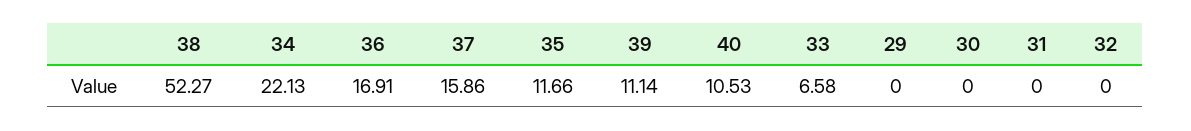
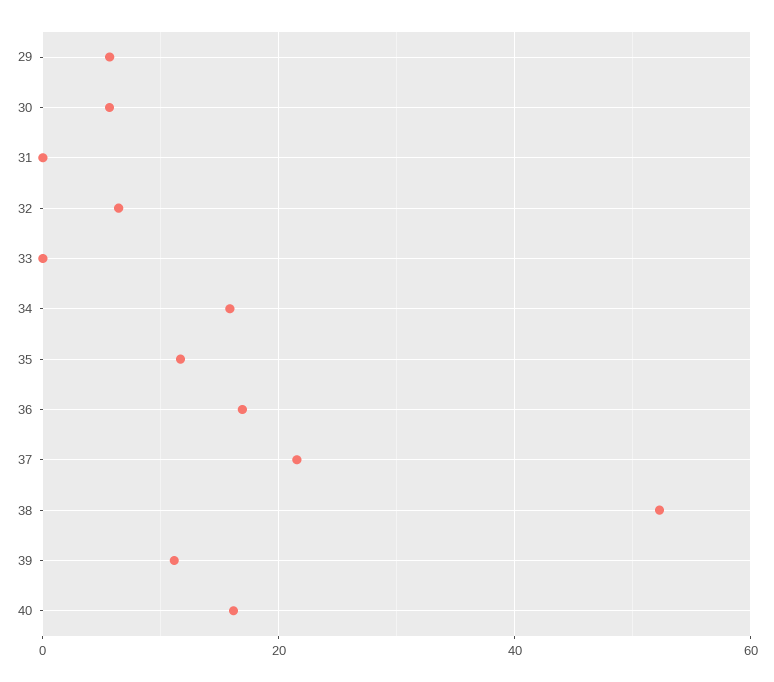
  {
    "38": 52.27,
-   "34": 22.13,
+   "34": 16,
    "36": 16.91,
-   "37": 15.86,
+   "37": 22,
    "35": 11.66,
    "39": 11.14,
-   "40": 10.53,
+   "40": 16,
-   "33": 6.58,
+   "33": 0,
-   "29": 0,
+   "29": 6,
-   "30": 0,
+   "30": 6,
    "31": 0,
-   "32": 0
+   "32": 6
  }

